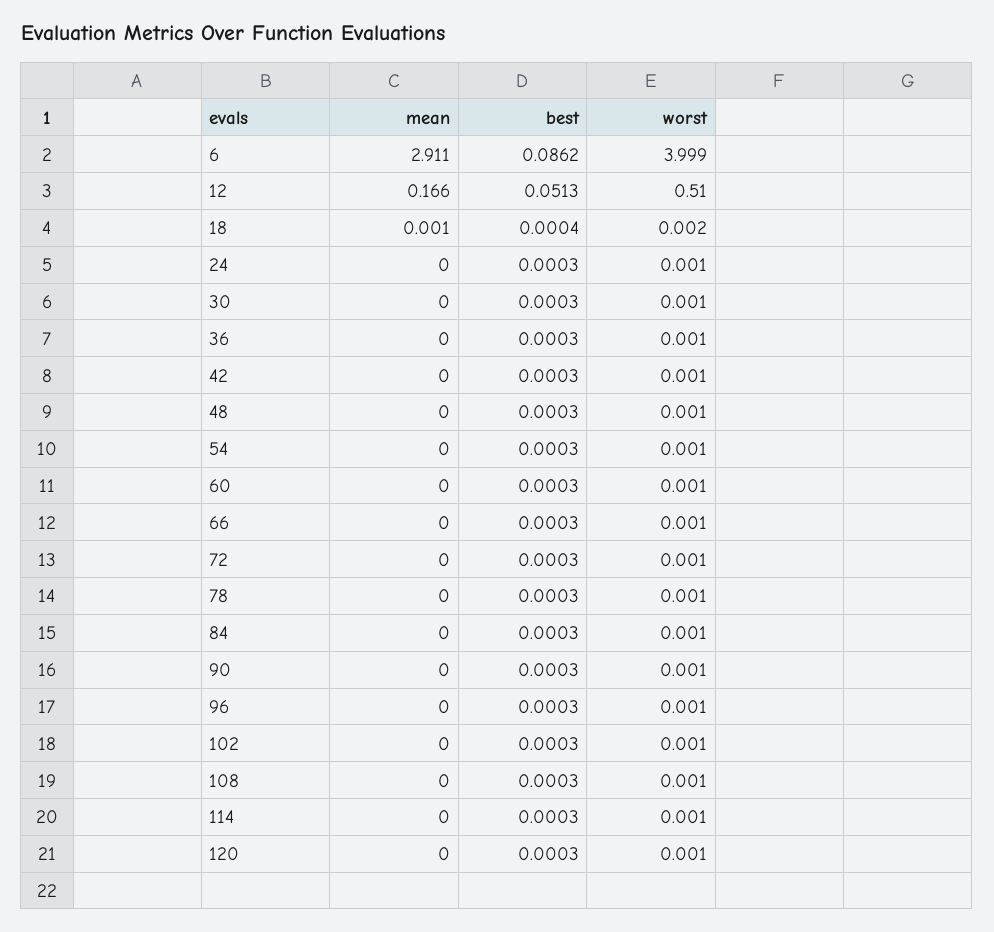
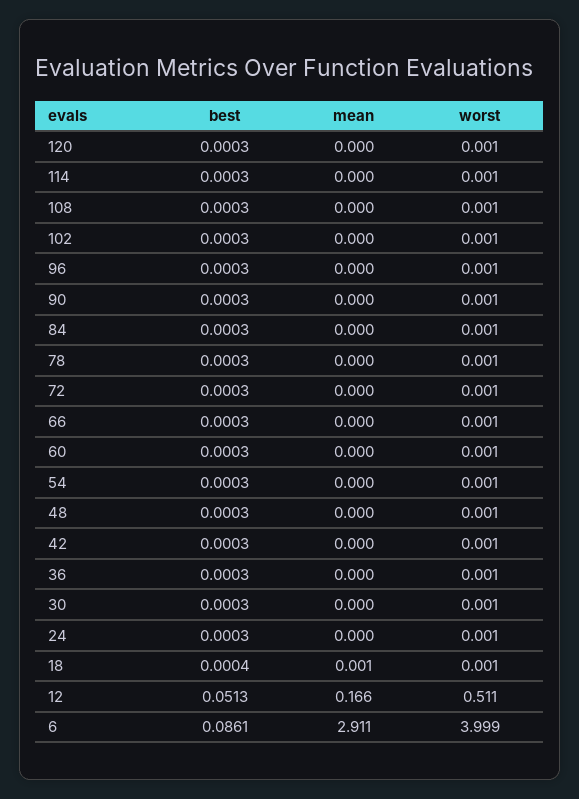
  {
    "mean": {
      "6": 2.911,
      "12": 0.166,
      "18": 0.001,
      "24": 0,
      "30": 0,
      "36": 0,
      "42": 0,
      "48": 0,
      "54": 0,
      "60": 0,
      "66": 0,
      "72": 0,
      "78": 0,
      "84": 0,
      "90": 0,
      "96": 0,
      "102": 0,
      "108": 0,
      "114": 0,
      "120": 0
    },
    "best": {
-     "6": 0.0862,
+     "6": 0.0861,
      "12": 0.0513,
      "18": 0.0004,
      "24": 0.0003,
      "30": 0.0003,
      "36": 0.0003,
      "42": 0.0003,
      "48": 0.0003,
      "54": 0.0003,
      "60": 0.0003,
      "66": 0.0003,
      "72": 0.0003,
      "78": 0.0003,
      "84": 0.0003,
      "90": 0.0003,
      "96": 0.0003,
      "102": 0.0003,
      "108": 0.0003,
      "114": 0.0003,
      "120": 0.0003
    },
    "worst": {
      "6": 3.999,
-     "12": 0.51,
+     "12": 0.511,
-     "18": 0.002,
+     "18": 0.001,
      "24": 0.001,
      "30": 0.001,
      "36": 0.001,
      "42": 0.001,
      "48": 0.001,
      "54": 0.001,
      "60": 0.001,
      "66": 0.001,
      "72": 0.001,
      "78": 0.001,
      "84": 0.001,
      "90": 0.001,
      "96": 0.001,
      "102": 0.001,
      "108": 0.001,
      "114": 0.001,
      "120": 0.001
    }
  }

